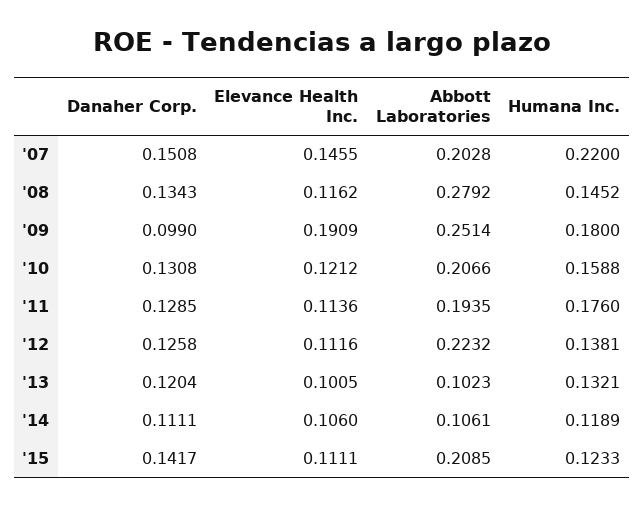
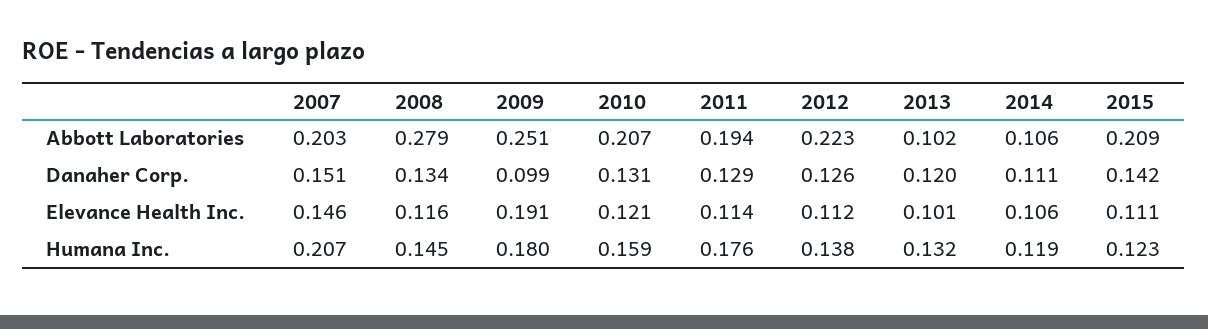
  {
    "Danaher Corp.": {
      "'07": 0.1508,
      "'08": 0.1343,
      "'09": 0.099,
      "'10": 0.1308,
      "'11": 0.1285,
      "'12": 0.1258,
      "'13": 0.1204,
      "'14": 0.1111,
      "'15": 0.1417
    },
    "Elevance Health Inc.": {
      "'07": 0.1455,
      "'08": 0.1162,
      "'09": 0.1909,
      "'10": 0.1212,
      "'11": 0.1136,
      "'12": 0.1116,
      "'13": 0.1005,
      "'14": 0.106,
      "'15": 0.1111
    },
    "Abbott Laboratories": {
      "'07": 0.2028,
      "'08": 0.2792,
      "'09": 0.2514,
      "'10": 0.2066,
      "'11": 0.1935,
      "'12": 0.2232,
      "'13": 0.1023,
      "'14": 0.1061,
      "'15": 0.2085
    },
    "Humana Inc.": {
-     "'07": 0.22,
+     "'07": 0.207,
      "'08": 0.1452,
      "'09": 0.18,
      "'10": 0.1588,
      "'11": 0.176,
      "'12": 0.1381,
      "'13": 0.1321,
      "'14": 0.1189,
      "'15": 0.1233
    }
  }

